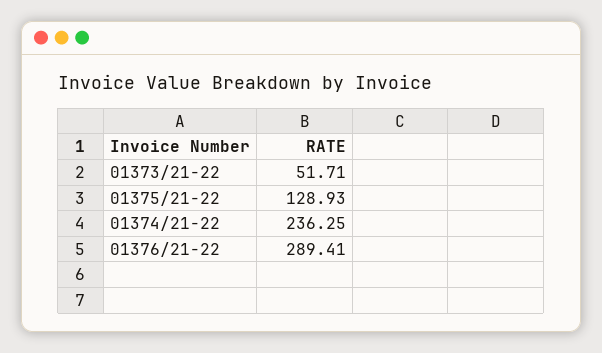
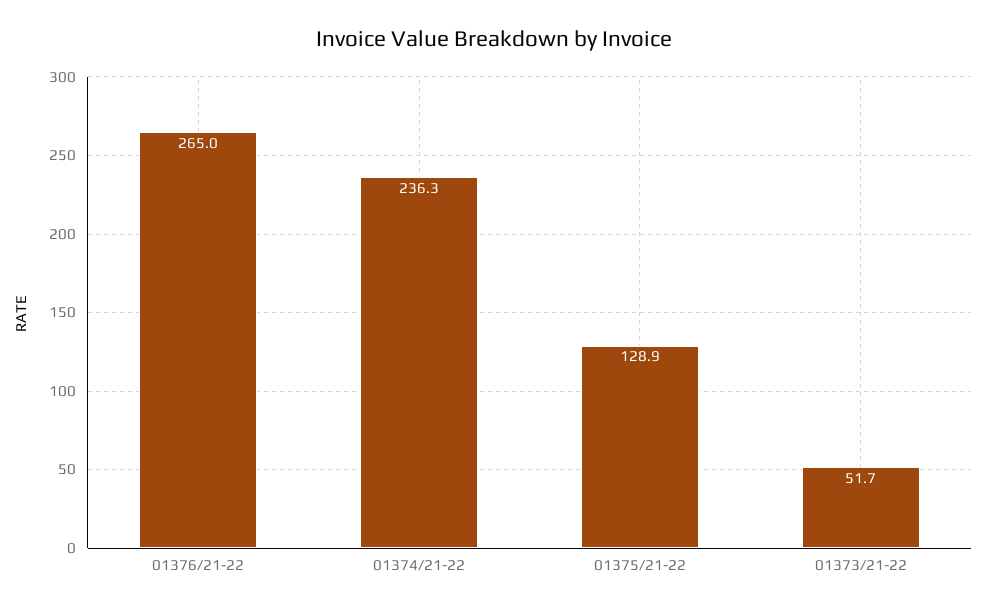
  {
    "01373/21-22": 51.71,
    "01375/21-22": 128.93,
    "01374/21-22": 236.25,
-   "01376/21-22": 289.41
+   "01376/21-22": 265
  }

